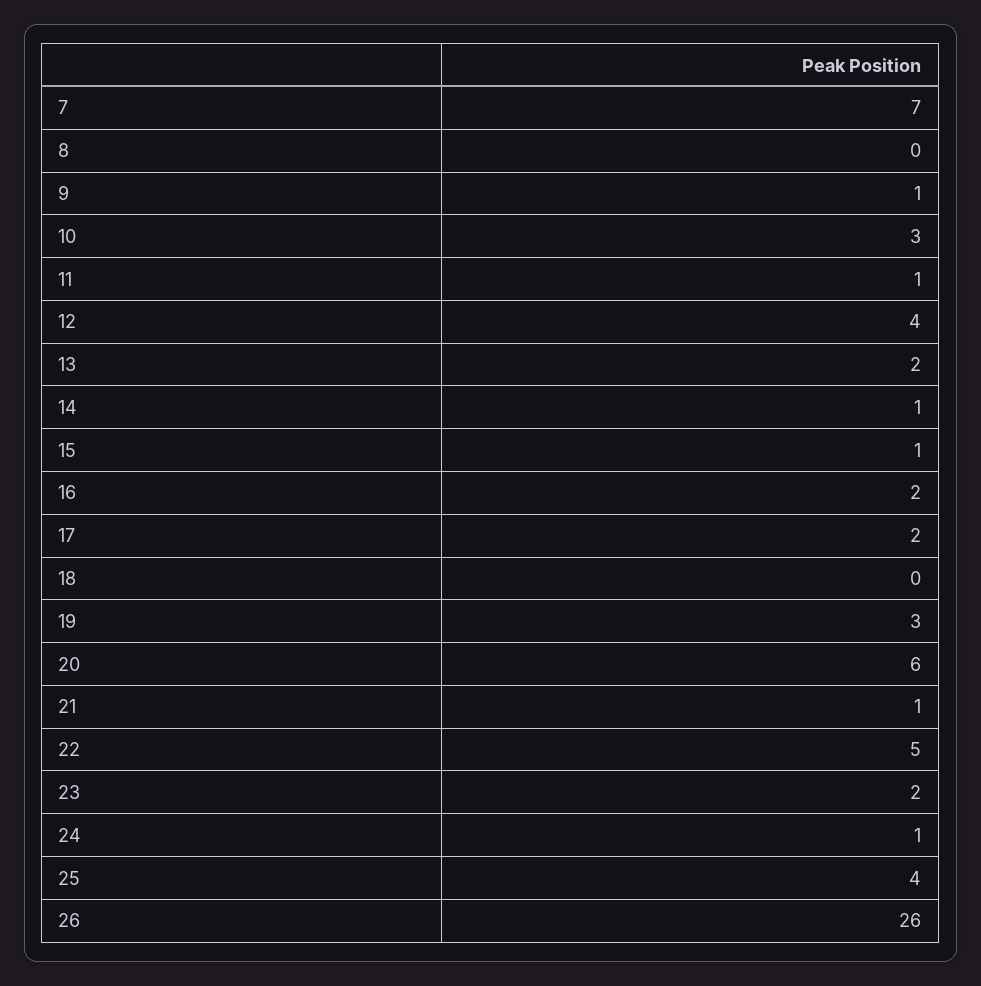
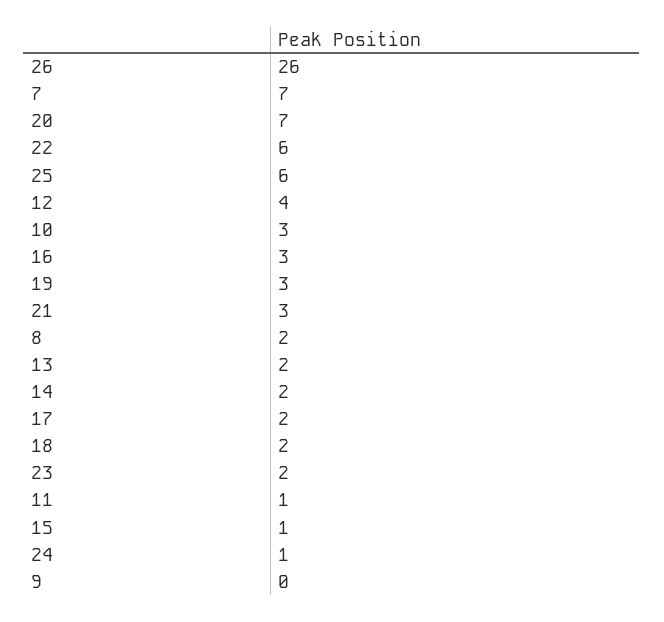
  {
    "7": 7,
-   "8": 0,
+   "8": 2,
-   "9": 1,
+   "9": 0,
    "10": 3,
    "11": 1,
    "12": 4,
    "13": 2,
-   "14": 1,
+   "14": 2,
    "15": 1,
-   "16": 2,
+   "16": 3,
    "17": 2,
-   "18": 0,
+   "18": 2,
    "19": 3,
-   "20": 6,
+   "20": 7,
-   "21": 1,
+   "21": 3,
-   "22": 5,
+   "22": 6,
    "23": 2,
    "24": 1,
-   "25": 4,
+   "25": 6,
    "26": 26
  }

